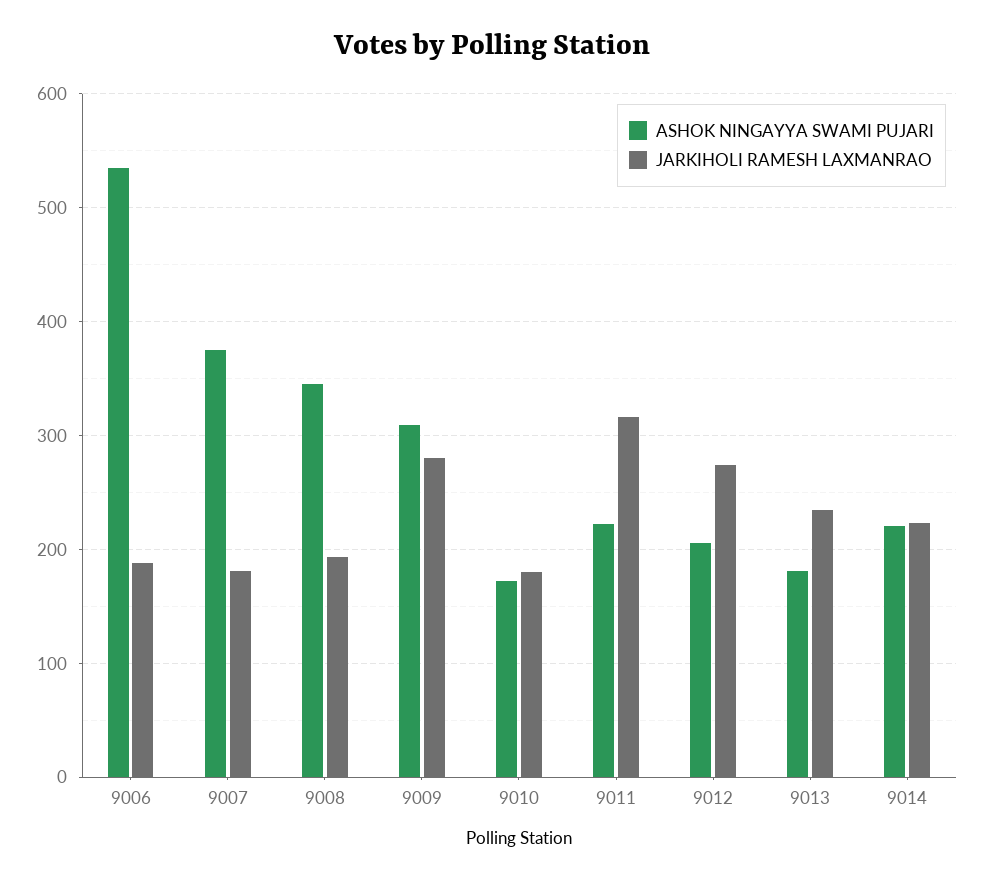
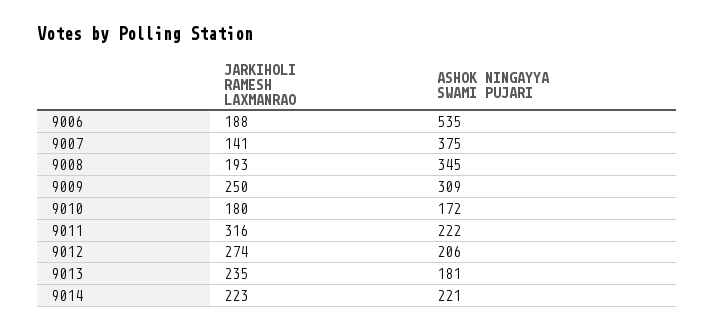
  {
    "ASHOK NINGAYYA SWAMI PUJARI": {
      "9006": 535,
      "9007": 375,
      "9008": 345,
      "9009": 309,
      "9010": 172,
      "9011": 222,
      "9012": 206,
      "9013": 181,
      "9014": 221
    },
    "JARKIHOLI RAMESH LAXMANRAO": {
      "9006": 188,
-     "9007": 180,
+     "9007": 141,
      "9008": 193,
-     "9009": 280,
+     "9009": 250,
      "9010": 180,
      "9011": 316,
      "9012": 274,
      "9013": 235,
      "9014": 223
    }
  }

